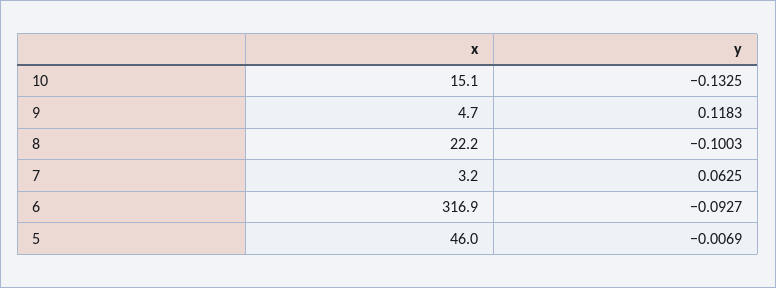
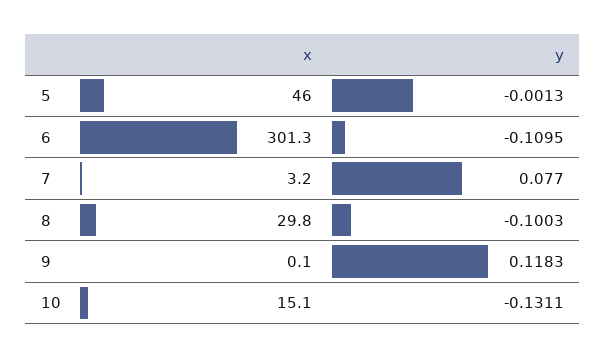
  {
    "x": {
      "10": 15.1,
-     "9": 4.7,
+     "9": 0.1,
-     "8": 22.2,
+     "8": 29.8,
      "7": 3.2,
-     "6": 316.9,
+     "6": 301.3,
      "5": 46
    },
    "y": {
-     "10": -0.1325,
+     "10": -0.1311,
      "9": 0.1183,
      "8": -0.1003,
-     "7": 0.0625,
+     "7": 0.077,
-     "6": -0.0927,
+     "6": -0.1095,
-     "5": -0.0069
+     "5": -0.0013
    }
  }

